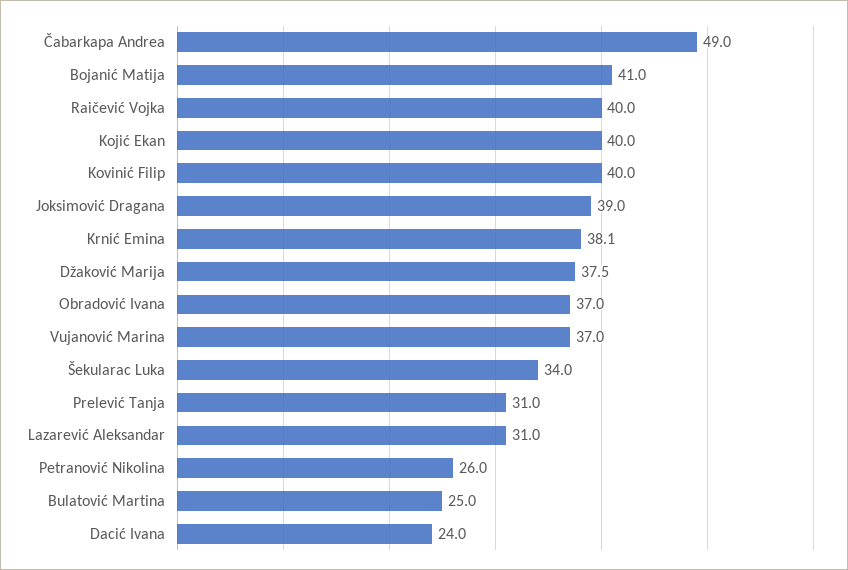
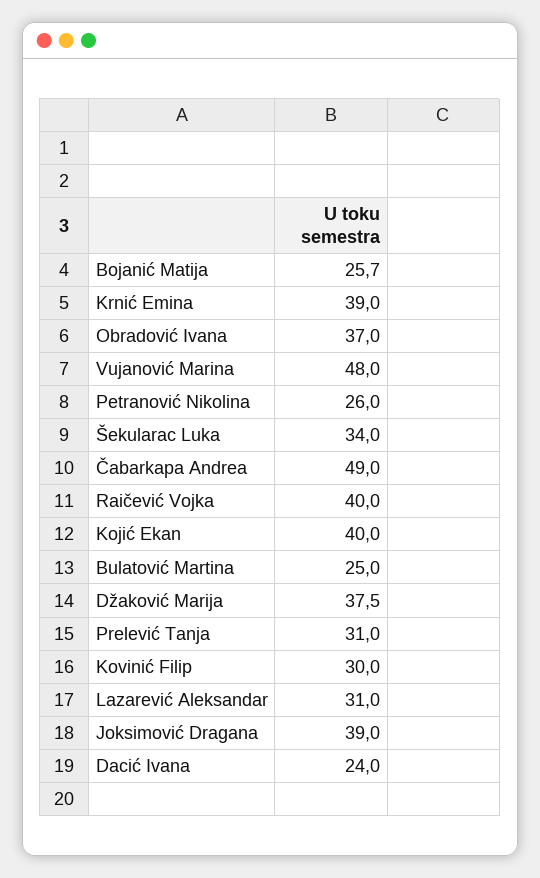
  {
    "Čabarkapa Andrea": 49,
-   "Bojanić Matija": 41,
+   "Bojanić Matija": 25.7,
    "Raičević Vojka": 40,
    "Kojić Ekan": 40,
-   "Kovinić Filip": 40,
+   "Kovinić Filip": 30,
    "Joksimović Dragana": 39,
-   "Krnić Emina": 38.1,
+   "Krnić Emina": 39,
    "Džaković Marija": 37.5,
    "Obradović Ivana": 37,
-   "Vujanović Marina": 37,
+   "Vujanović Marina": 48,
    "Šekularac Luka": 34,
    "Prelević Tanja": 31,
    "Lazarević Aleksandar": 31,
    "Petranović Nikolina": 26,
    "Bulatović Martina": 25,
    "Dacić Ivana": 24
  }

